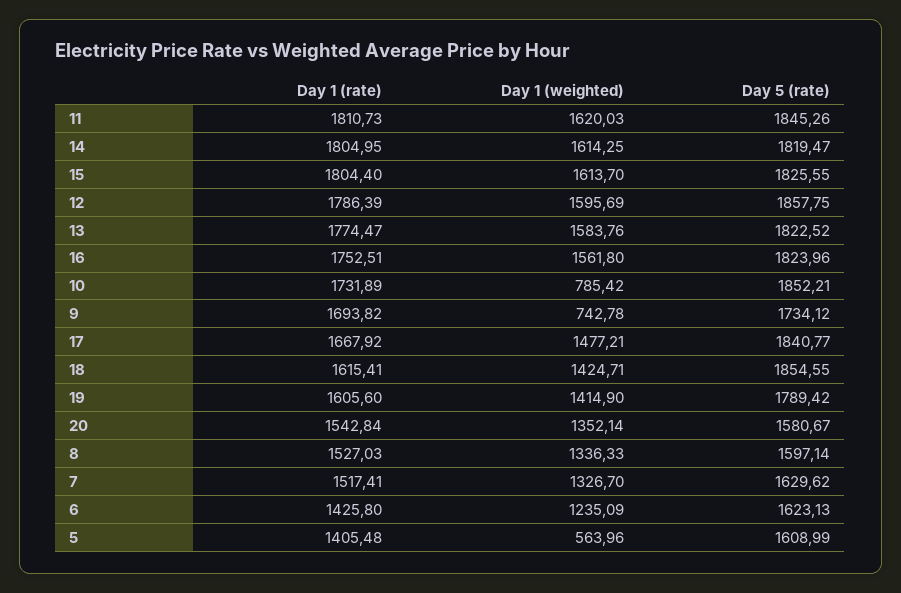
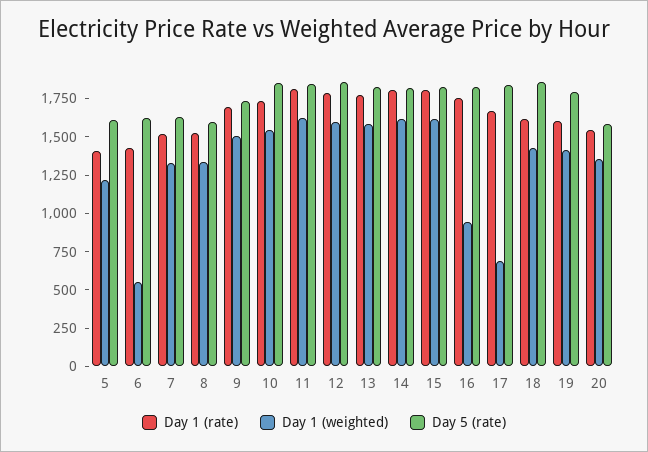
  {
    "Day 1 (rate)": {
      "11": 1810.73,
      "14": 1804.95,
      "15": 1804.4,
      "12": 1786.39,
      "13": 1774.47,
      "16": 1752.51,
      "10": 1731.89,
      "9": 1693.82,
      "17": 1667.92,
      "18": 1615.41,
      "19": 1605.6,
      "20": 1542.84,
      "8": 1527.03,
      "7": 1517.41,
      "6": 1425.8,
      "5": 1405.48
    },
    "Day 1 (weighted)": {
      "11": 1620.03,
      "14": 1614.25,
      "15": 1613.7,
      "12": 1595.69,
      "13": 1583.76,
-     "16": 1561.8,
+     "16": 1000,
-     "10": 785.42,
+     "10": 1500,
-     "9": 742.78,
+     "9": 1500,
-     "17": 1477.21,
+     "17": 750,
      "18": 1424.71,
      "19": 1414.9,
      "20": 1352.14,
      "8": 1336.33,
      "7": 1326.7,
-     "6": 1235.09,
+     "6": 500,
-     "5": 563.96
+     "5": 1250
    },
    "Day 5 (rate)": {
      "11": 1845.26,
      "14": 1819.47,
      "15": 1825.55,
      "12": 1857.75,
      "13": 1822.52,
      "16": 1823.96,
      "10": 1852.21,
      "9": 1734.12,
      "17": 1840.77,
      "18": 1854.55,
      "19": 1789.42,
      "20": 1580.67,
      "8": 1597.14,
      "7": 1629.62,
      "6": 1623.13,
      "5": 1608.99
    }
  }

